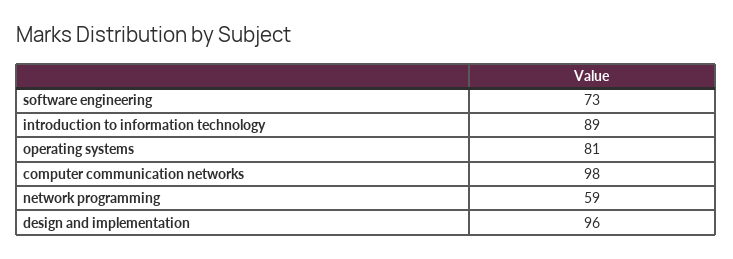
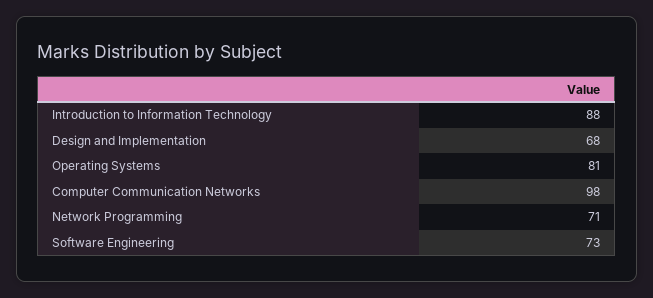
  {
    "software engineering": 73,
-   "introduction to information technology": 89,
+   "introduction to information technology": 88,
    "operating systems": 81,
    "computer communication networks": 98,
-   "network programming": 59,
+   "network programming": 71,
-   "design and implementation": 96
+   "design and implementation": 68
  }

